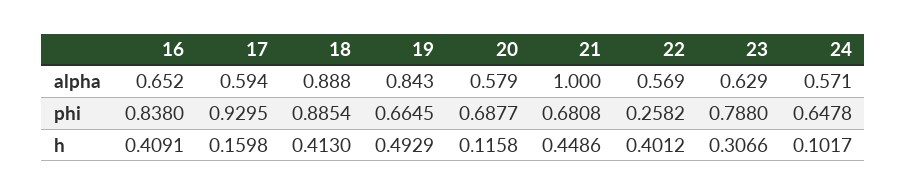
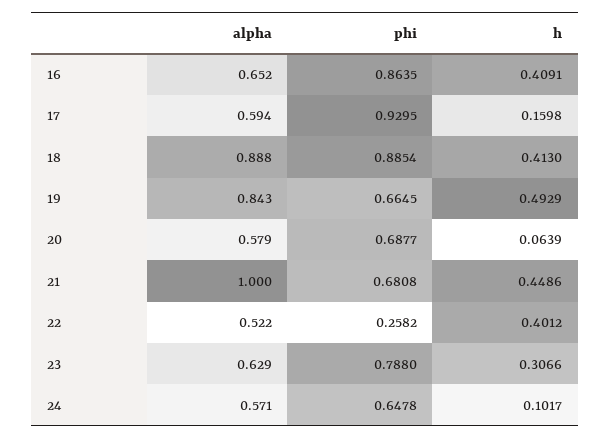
  {
    "16": {
      "alpha": 0.652,
-     "phi": 0.838,
+     "phi": 0.8635,
      "h": 0.4091
    },
    "17": {
      "alpha": 0.594,
      "phi": 0.9295,
      "h": 0.1598
    },
    "18": {
      "alpha": 0.888,
      "phi": 0.8854,
      "h": 0.413
    },
    "19": {
      "alpha": 0.843,
      "phi": 0.6645,
      "h": 0.4929
    },
    "20": {
      "alpha": 0.579,
      "phi": 0.6877,
-     "h": 0.1158
+     "h": 0.0639
    },
    "21": {
      "alpha": 1,
      "phi": 0.6808,
      "h": 0.4486
    },
    "22": {
-     "alpha": 0.569,
+     "alpha": 0.522,
      "phi": 0.2582,
      "h": 0.4012
    },
    "23": {
      "alpha": 0.629,
      "phi": 0.788,
      "h": 0.3066
    },
    "24": {
      "alpha": 0.571,
      "phi": 0.6478,
      "h": 0.1017
    }
  }

